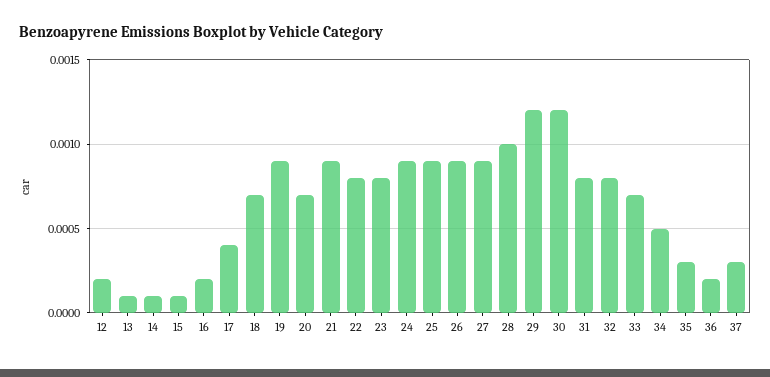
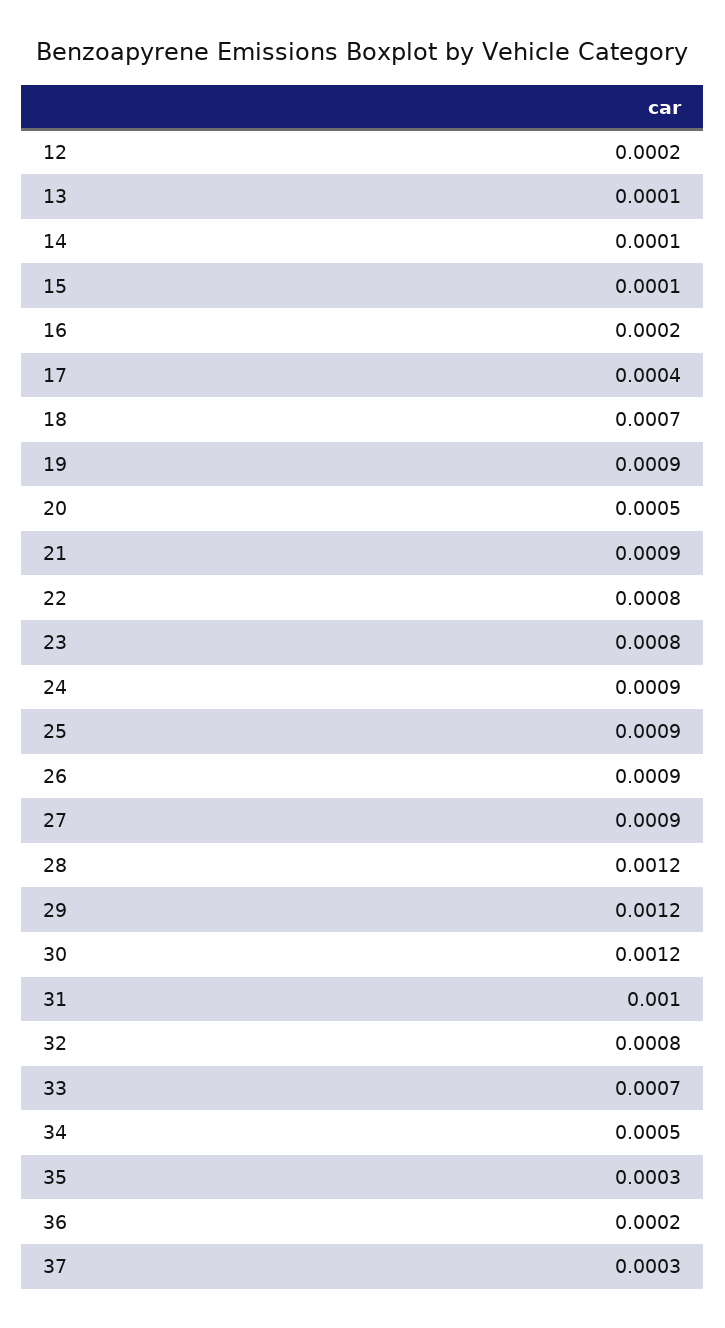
  {
    "12": 0.0002,
    "13": 0.0001,
    "14": 0.0001,
    "15": 0.0001,
    "16": 0.0002,
    "17": 0.0004,
    "18": 0.0007,
    "19": 0.0009,
-   "20": 0.0007,
+   "20": 0.0005,
    "21": 0.0009,
    "22": 0.0008,
    "23": 0.0008,
    "24": 0.0009,
    "25": 0.0009,
    "26": 0.0009,
    "27": 0.0009,
-   "28": 0.001,
+   "28": 0.0012,
    "29": 0.0012,
    "30": 0.0012,
-   "31": 0.0008,
+   "31": 0.001,
    "32": 0.0008,
    "33": 0.0007,
    "34": 0.0005,
    "35": 0.0003,
    "36": 0.0002,
    "37": 0.0003
  }

